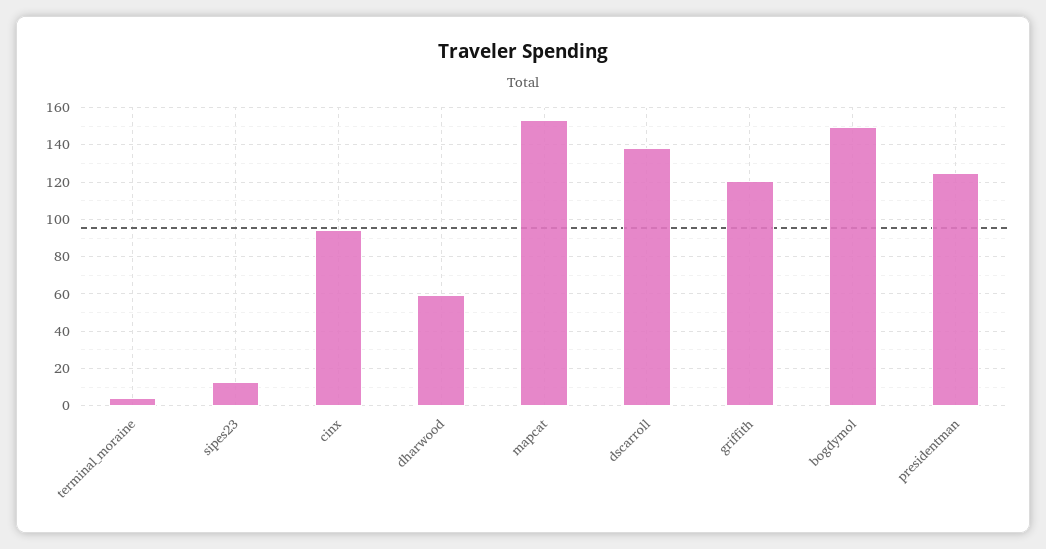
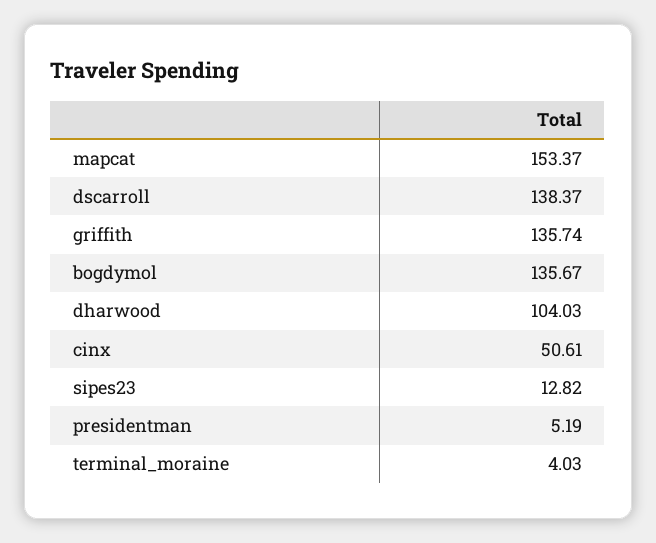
  {
    "terminal_moraine": 4.03,
    "sipes23": 12.82,
-   "cinx": 95,
+   "cinx": 50.61,
-   "dharwood": 60,
+   "dharwood": 104.03,
    "mapcat": 153.37,
    "dscarroll": 138.37,
-   "griffith": 120,
+   "griffith": 135.74,
-   "bogdymol": 150,
+   "bogdymol": 135.67,
-   "presidentman": 125
+   "presidentman": 5.19
  }

